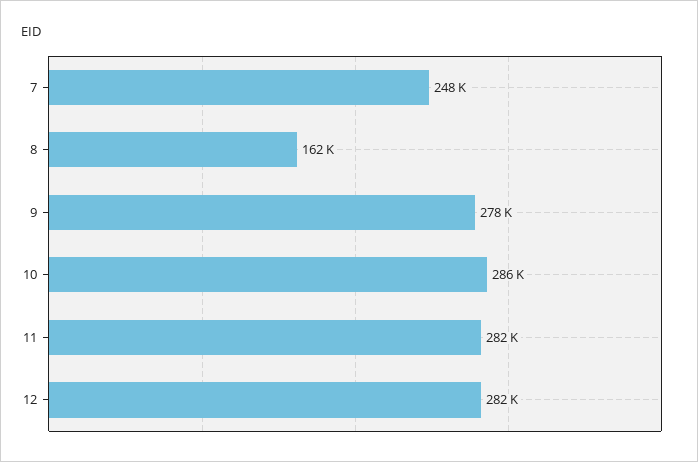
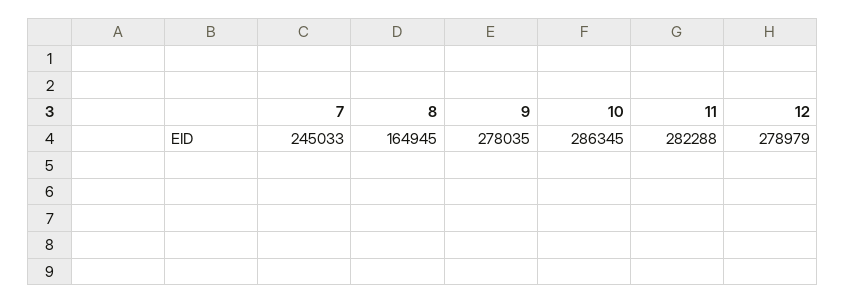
  {
-   "7": 248000,
+   "7": 245033,
-   "8": 162000,
+   "8": 164945,
    "9": 278035,
    "10": 286345,
    "11": 282288,
-   "12": 282000
+   "12": 278979
  }

